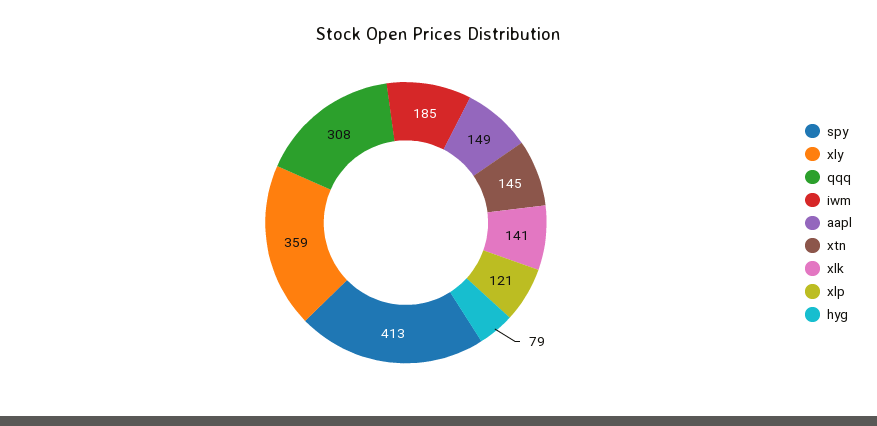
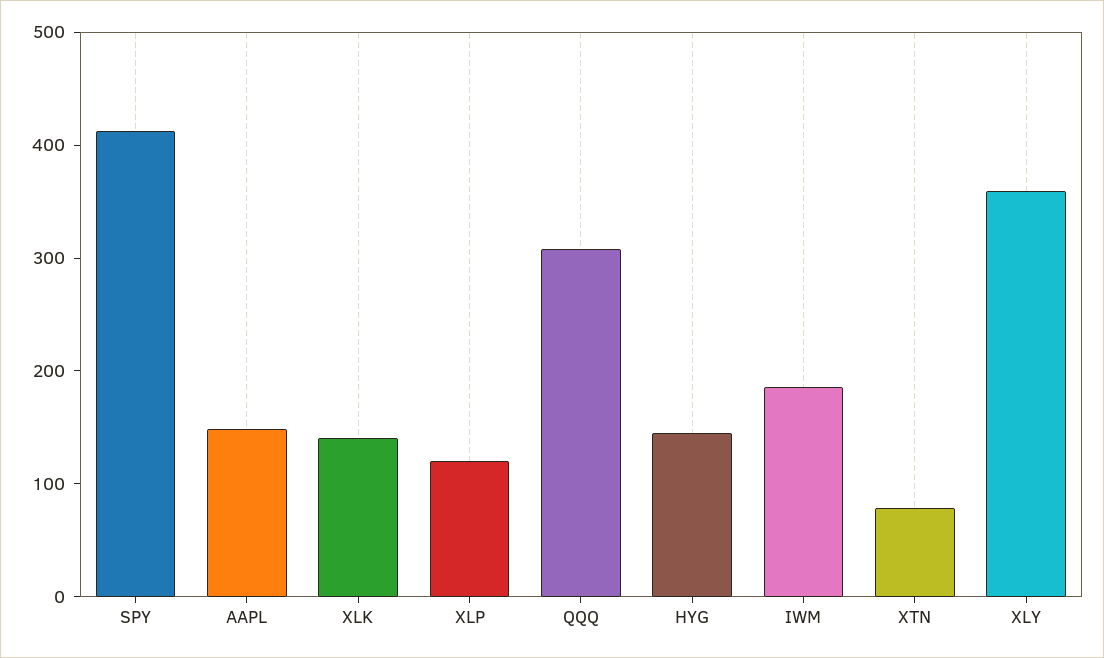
  {
    "spy": 413,
    "xly": 359,
    "qqq": 308,
    "iwm": 185,
    "aapl": 149,
-   "xtn": 145,
+   "xtn": 80,
    "xlk": 141,
    "xlp": 121,
-   "hyg": 79
+   "hyg": 140
  }

